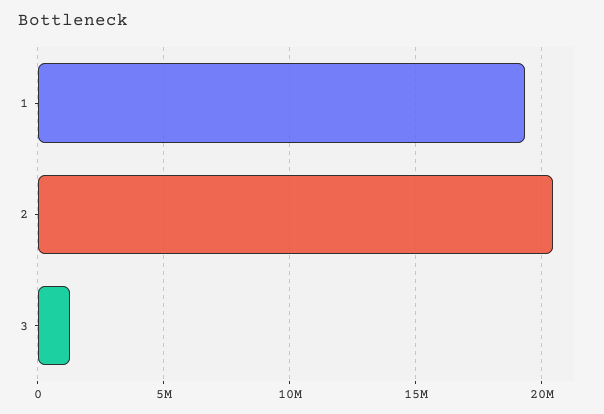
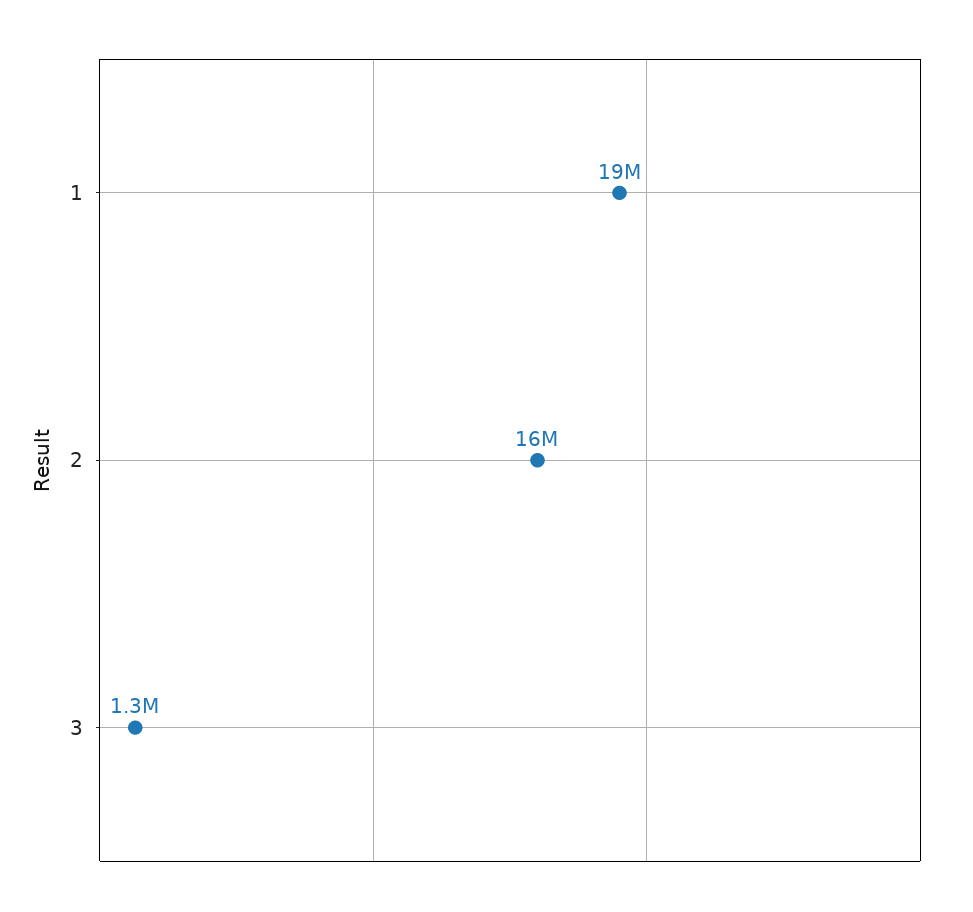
  {
    "1": 19000000,
-   "2": 20500000,
+   "2": 16000000,
    "3": 1300000
  }

